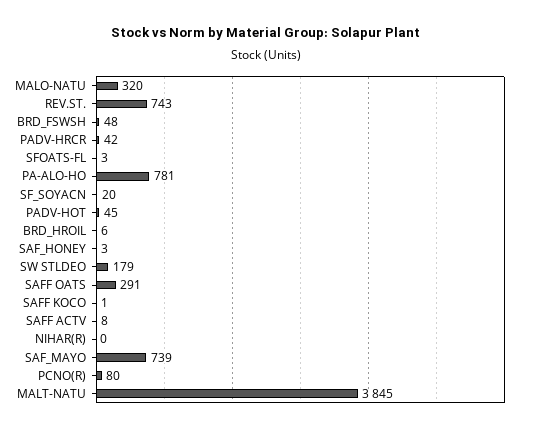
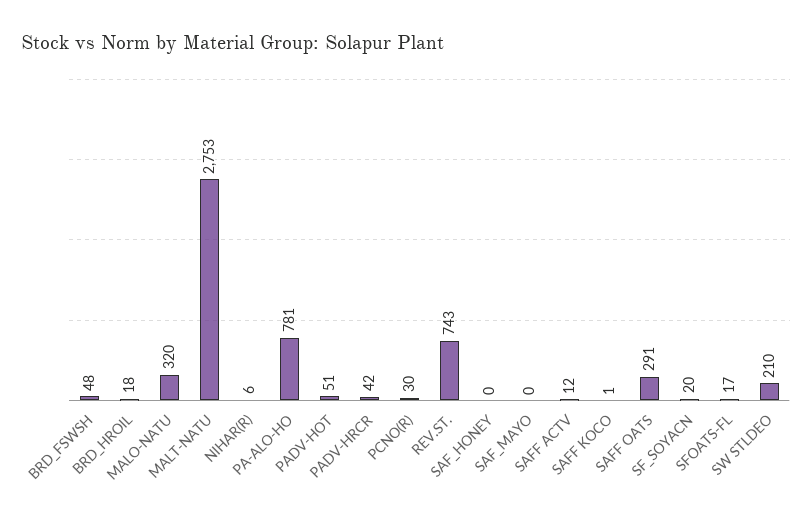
  {
    "MALO-NATU": 320,
    "REV.ST.": 743,
    "BRD_FSWSH": 48,
    "PADV-HRCR": 42,
-   "SFOATS-FL": 3,
+   "SFOATS-FL": 17,
    "PA-ALO-HO": 781,
    "SF_SOYACN": 20,
-   "PADV-HOT": 45,
+   "PADV-HOT": 51,
-   "BRD_HROIL": 6,
+   "BRD_HROIL": 18,
-   "SAF_HONEY": 3,
+   "SAF_HONEY": 0,
-   "SW STLDEO": 179,
+   "SW STLDEO": 210,
    "SAFF OATS": 291,
    "SAFF KOCO": 1,
-   "SAFF ACTV": 8,
+   "SAFF ACTV": 12,
-   "NIHAR(R)": 0,
+   "NIHAR(R)": 6,
-   "SAF_MAYO": 739,
+   "SAF_MAYO": 0,
-   "PCNO(R)": 80,
+   "PCNO(R)": 30,
-   "MALT-NATU": 3845
+   "MALT-NATU": 2753
  }

